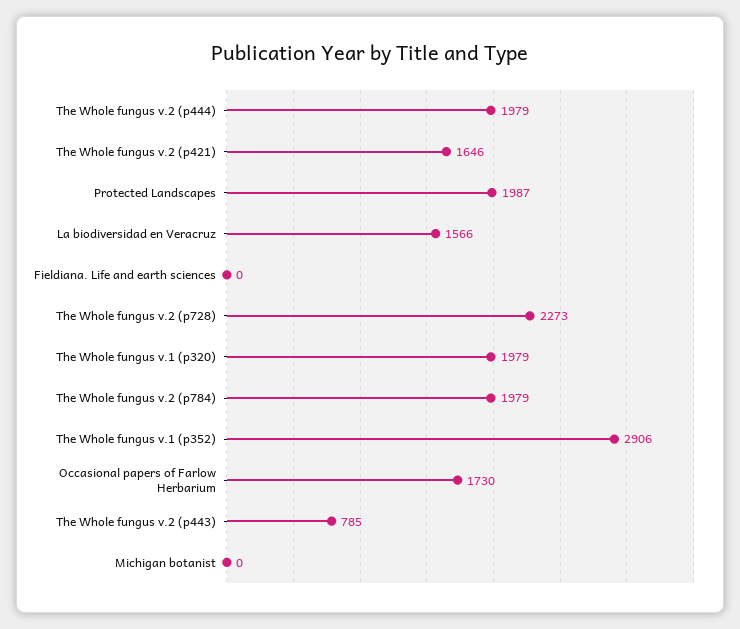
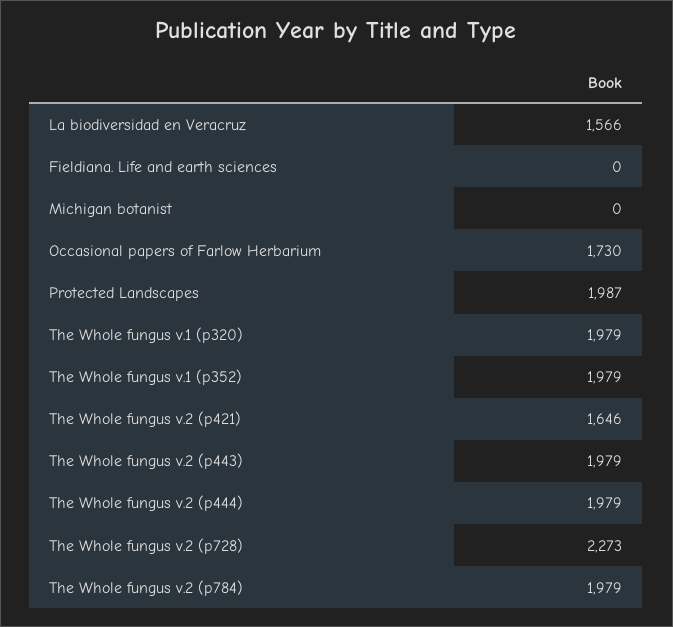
  {
    "The Whole fungus v.2 (p444)": 1979,
    "The Whole fungus v.2 (p421)": 1646,
    "Protected Landscapes": 1987,
    "La biodiversidad en Veracruz": 1566,
    "Fieldiana. Life and earth sciences": 0,
    "The Whole fungus v.2 (p728)": 2273,
    "The Whole fungus v.1 (p320)": 1979,
    "The Whole fungus v.2 (p784)": 1979,
-   "The Whole fungus v.1 (p352)": 2906,
+   "The Whole fungus v.1 (p352)": 1979,
    "Occasional papers of Farlow Herbarium": 1730,
-   "The Whole fungus v.2 (p443)": 785,
+   "The Whole fungus v.2 (p443)": 1979,
    "Michigan botanist": 0
  }

